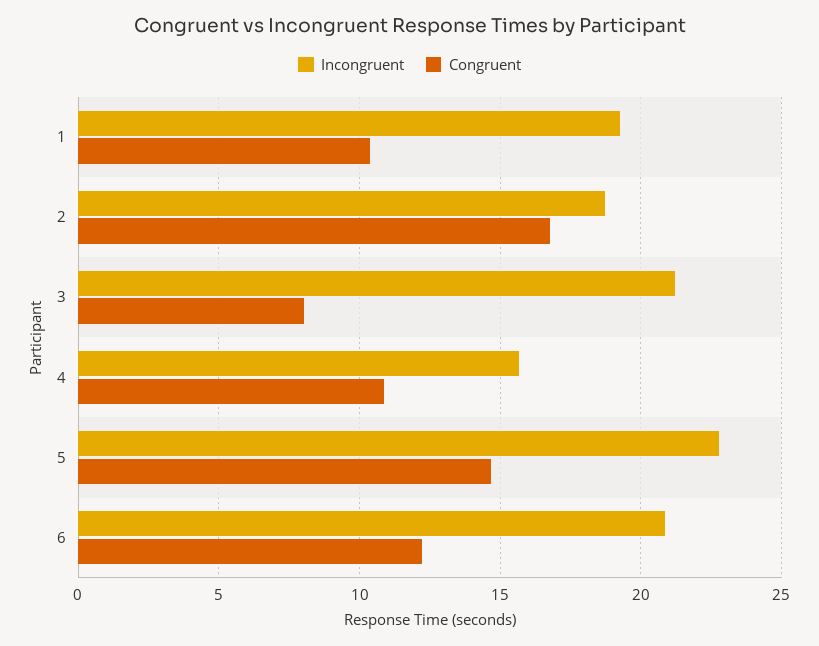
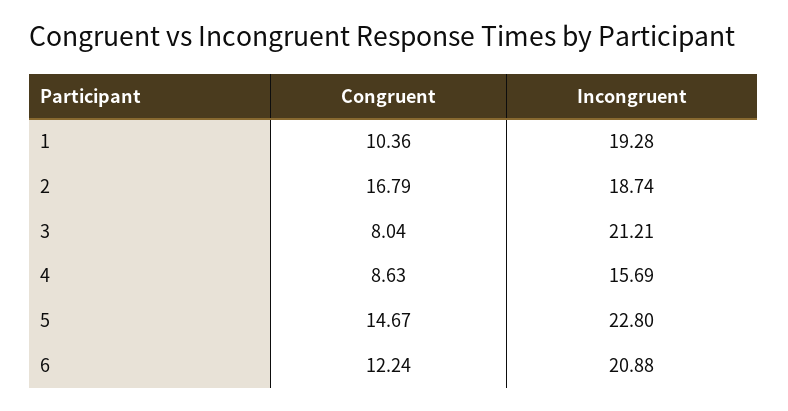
  {
    "Incongruent": {
      "1": 19.28,
      "2": 18.74,
      "3": 21.21,
      "4": 15.69,
      "5": 22.8,
      "6": 20.88
    },
    "Congruent": {
      "1": 10.36,
      "2": 16.79,
      "3": 8.04,
-     "4": 11,
+     "4": 8.63,
      "5": 14.67,
      "6": 12.24
    }
  }

